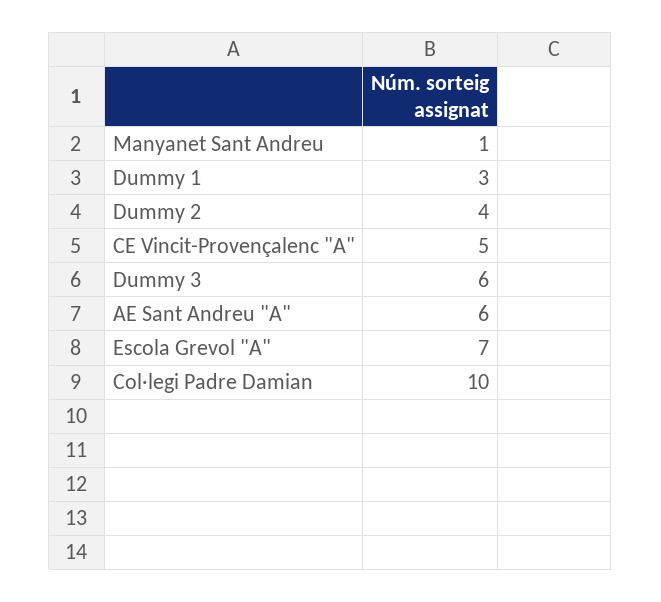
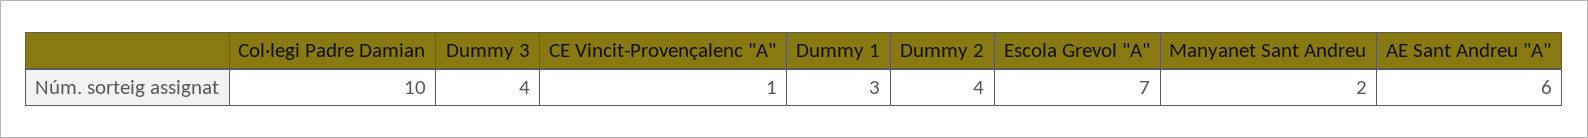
  {
-   "Manyanet Sant Andreu": 1,
+   "Manyanet Sant Andreu": 2,
    "Dummy 1": 3,
    "Dummy 2": 4,
-   "CE Vincit-Provençalenc \"A\"": 5,
+   "CE Vincit-Provençalenc \"A\"": 1,
-   "Dummy 3": 6,
+   "Dummy 3": 4,
    "AE Sant Andreu \"A\"": 6,
    "Escola Grevol \"A\"": 7,
    "Col·legi Padre Damian": 10
  }

